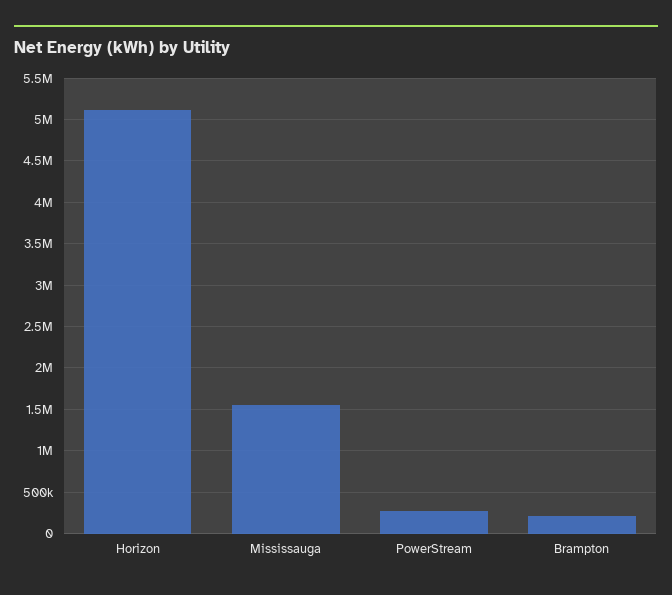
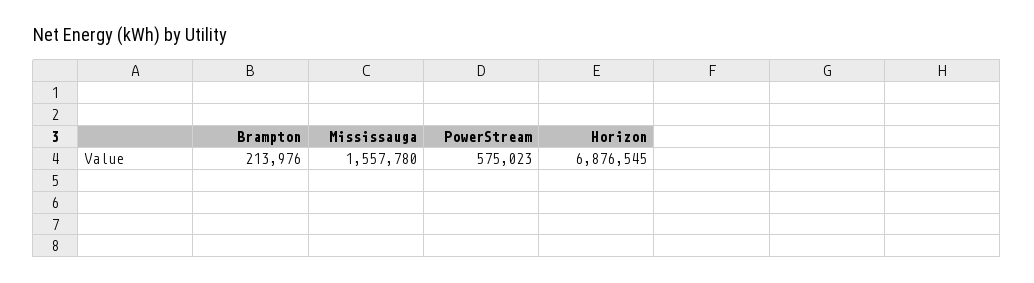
  {
-   "Horizon": 5100000,
+   "Horizon": 6876545,
    "Mississauga": 1557780,
-   "PowerStream": 300000,
+   "PowerStream": 575023,
    "Brampton": 213976
  }

